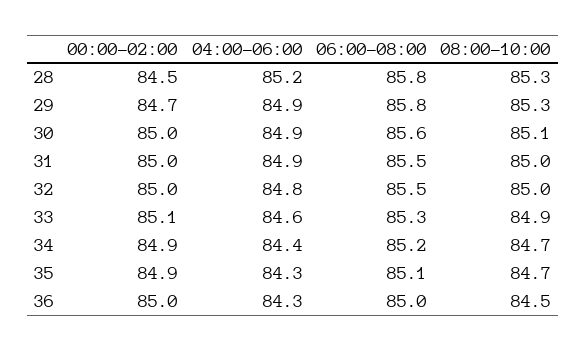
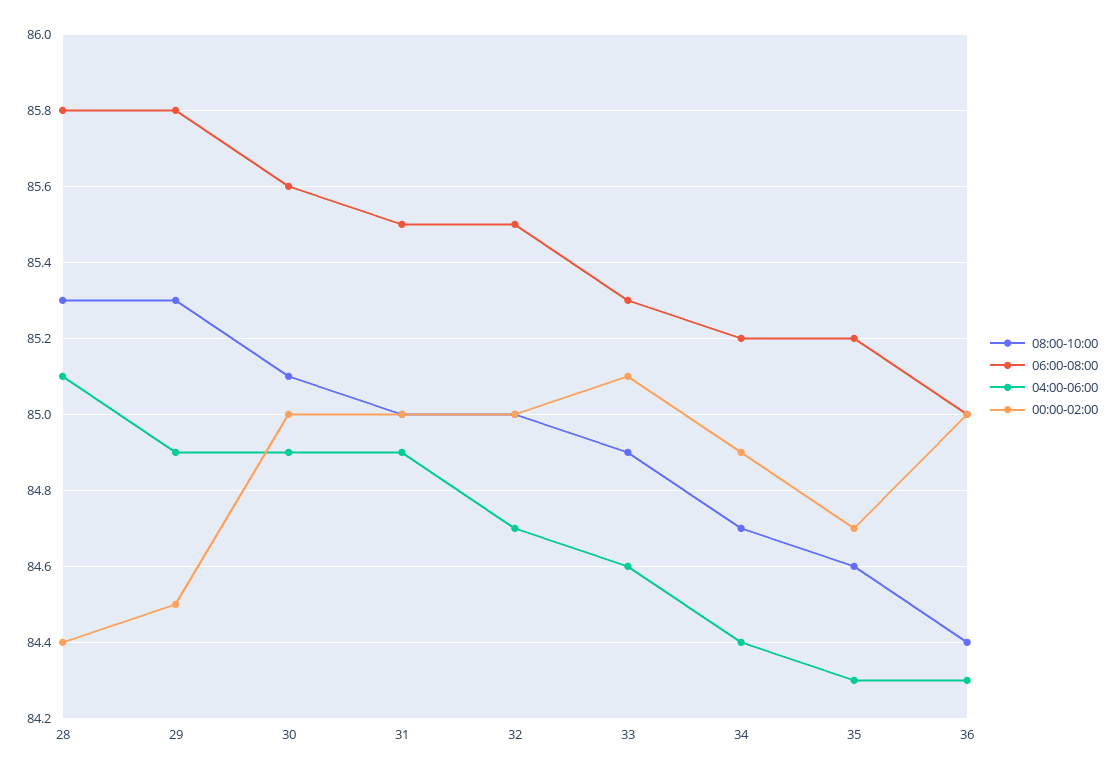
  {
    "00:00-02:00": {
-     "28": 84.5,
+     "28": 84.4,
-     "29": 84.7,
+     "29": 84.5,
      "30": 85,
      "31": 85,
      "32": 85,
      "33": 85.1,
      "34": 84.9,
-     "35": 84.9,
+     "35": 84.7,
      "36": 85
    },
    "04:00-06:00": {
-     "28": 85.2,
+     "28": 85.1,
      "29": 84.9,
      "30": 84.9,
      "31": 84.9,
-     "32": 84.8,
+     "32": 84.7,
      "33": 84.6,
      "34": 84.4,
      "35": 84.3,
      "36": 84.3
    },
    "06:00-08:00": {
      "28": 85.8,
      "29": 85.8,
      "30": 85.6,
      "31": 85.5,
      "32": 85.5,
      "33": 85.3,
      "34": 85.2,
-     "35": 85.1,
+     "35": 85.2,
      "36": 85
    },
    "08:00-10:00": {
      "28": 85.3,
      "29": 85.3,
      "30": 85.1,
      "31": 85,
      "32": 85,
      "33": 84.9,
      "34": 84.7,
-     "35": 84.7,
+     "35": 84.6,
-     "36": 84.5
+     "36": 84.4
    }
  }

